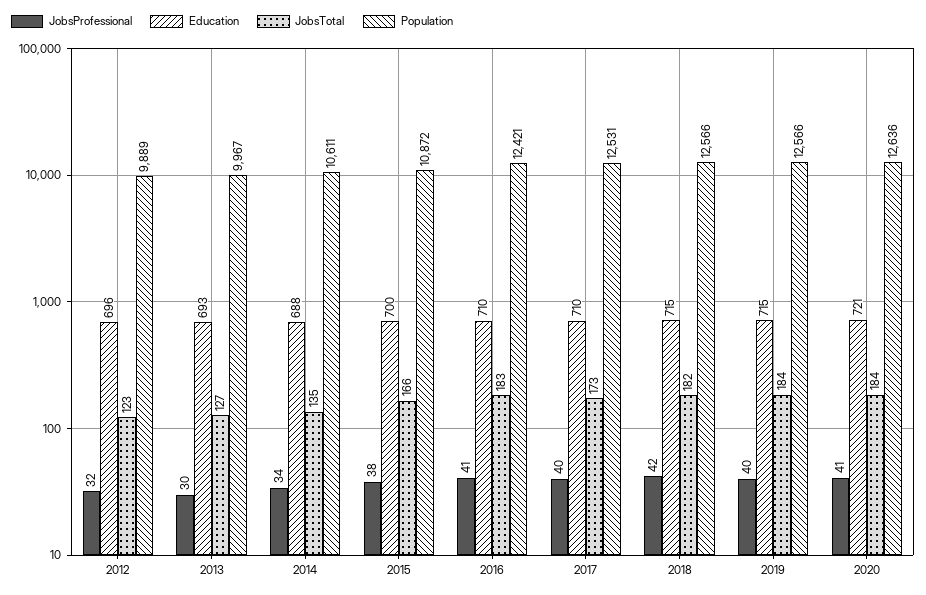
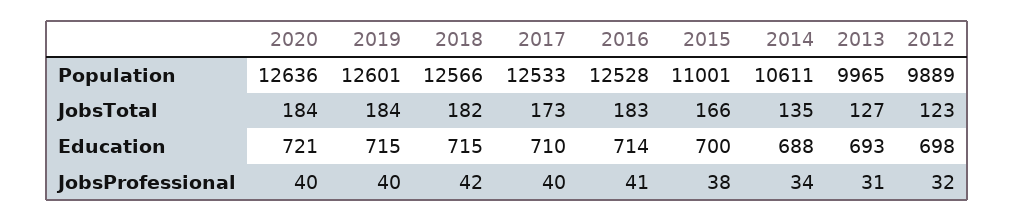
  {
    "JobsProfessional": {
      "2012": 32,
-     "2013": 30,
+     "2013": 31,
      "2014": 34,
      "2015": 38,
      "2016": 41,
      "2017": 40,
      "2018": 42,
      "2019": 40,
-     "2020": 41
+     "2020": 40
    },
    "Education": {
-     "2012": 696,
+     "2012": 698,
      "2013": 693,
      "2014": 688,
      "2015": 700,
-     "2016": 710,
+     "2016": 714,
      "2017": 710,
      "2018": 715,
      "2019": 715,
      "2020": 721
    },
    "JobsTotal": {
      "2012": 123,
      "2013": 127,
      "2014": 135,
      "2015": 166,
      "2016": 183,
      "2017": 173,
      "2018": 182,
      "2019": 184,
      "2020": 184
    },
    "Population": {
      "2012": 9889,
-     "2013": 9967,
+     "2013": 9965,
      "2014": 10611,
-     "2015": 10872,
+     "2015": 11001,
-     "2016": 12421,
+     "2016": 12528,
-     "2017": 12531,
+     "2017": 12533,
      "2018": 12566,
-     "2019": 12566,
+     "2019": 12601,
      "2020": 12636
    }
  }

